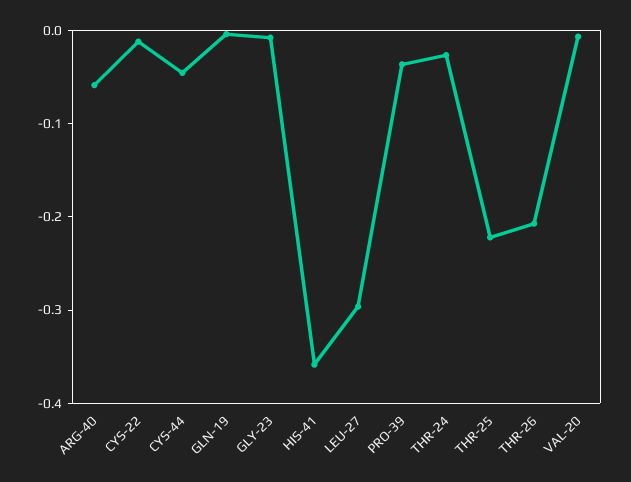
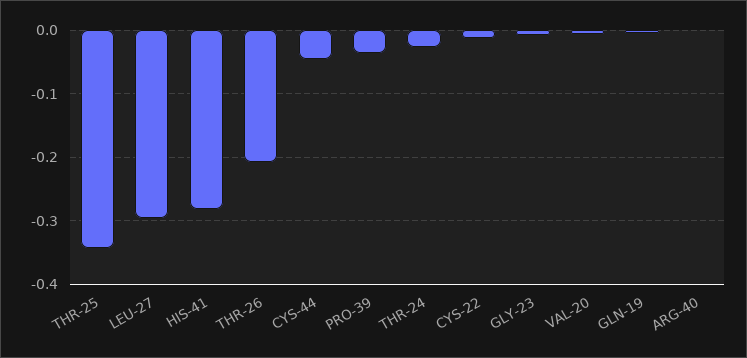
  {
-   "ARG-40": -0.06,
+   "ARG-40": 0,
    "CYS-22": -0.01,
    "CYS-44": -0.05,
    "GLN-19": 0,
    "GLY-23": -0.01,
-   "HIS-41": -0.36,
+   "HIS-41": -0.28,
    "LEU-27": -0.3,
    "PRO-39": -0.04,
    "THR-24": -0.03,
-   "THR-25": -0.22,
+   "THR-25": -0.34,
    "THR-26": -0.21,
    "VAL-20": -0.01
  }

